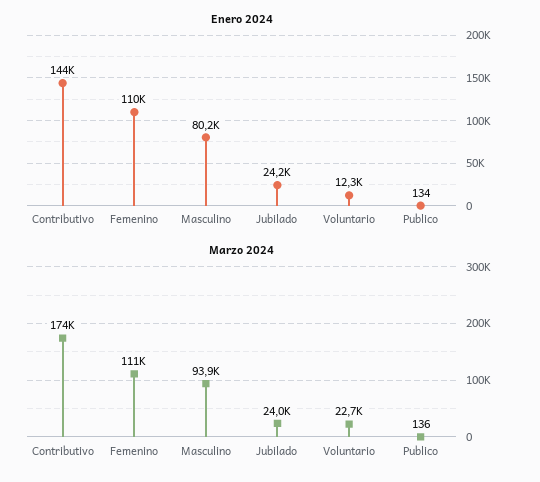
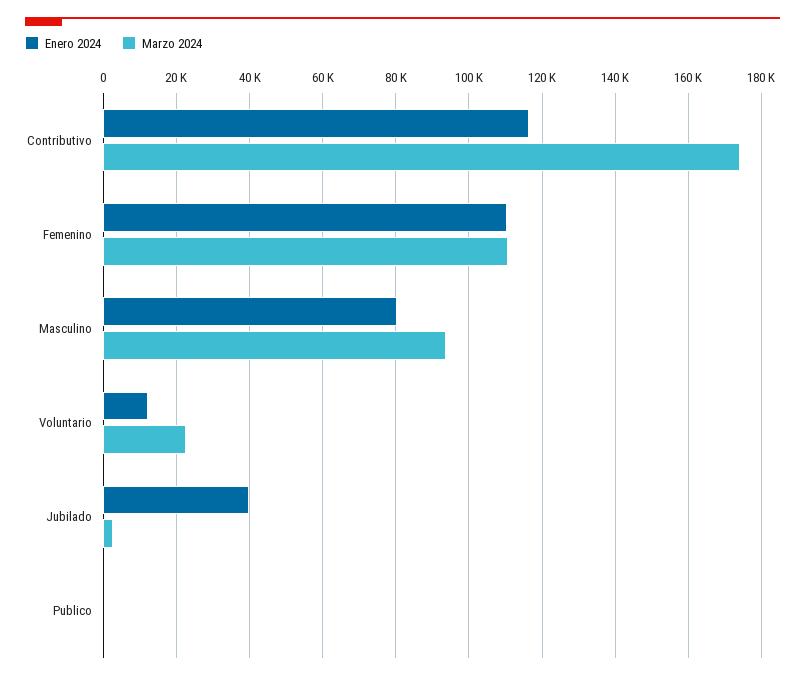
  {
    "Enero 2024": {
-     "Contributivo": 144000,
+     "Contributivo": 116000,
      "Femenino": 110000,
      "Masculino": 80200,
-     "Jubilado": 24200,
+     "Jubilado": 40000,
      "Voluntario": 12300,
      "Publico": 134
    },
    "Marzo 2024": {
      "Contributivo": 174000,
      "Femenino": 111000,
      "Masculino": 93900,
-     "Jubilado": 24000,
+     "Jubilado": 2000,
      "Voluntario": 22700,
      "Publico": 136
    }
  }

